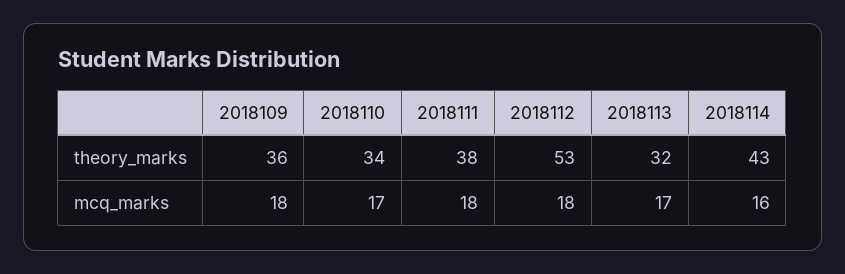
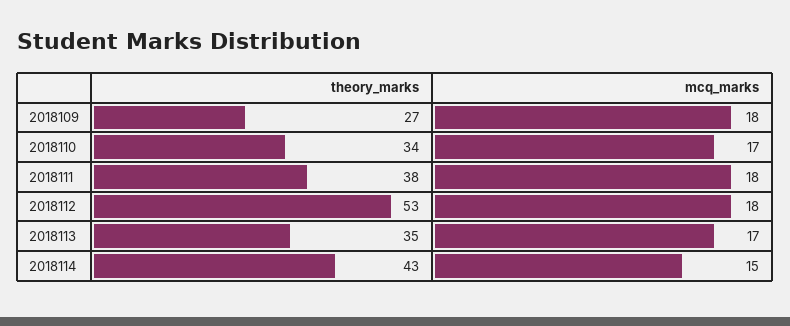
  {
    "2018109": {
-     "theory_marks": 36,
+     "theory_marks": 27,
      "mcq_marks": 18
    },
    "2018110": {
      "theory_marks": 34,
      "mcq_marks": 17
    },
    "2018111": {
      "theory_marks": 38,
      "mcq_marks": 18
    },
    "2018112": {
      "theory_marks": 53,
      "mcq_marks": 18
    },
    "2018113": {
-     "theory_marks": 32,
+     "theory_marks": 35,
      "mcq_marks": 17
    },
    "2018114": {
      "theory_marks": 43,
-     "mcq_marks": 16
+     "mcq_marks": 15
    }
  }

